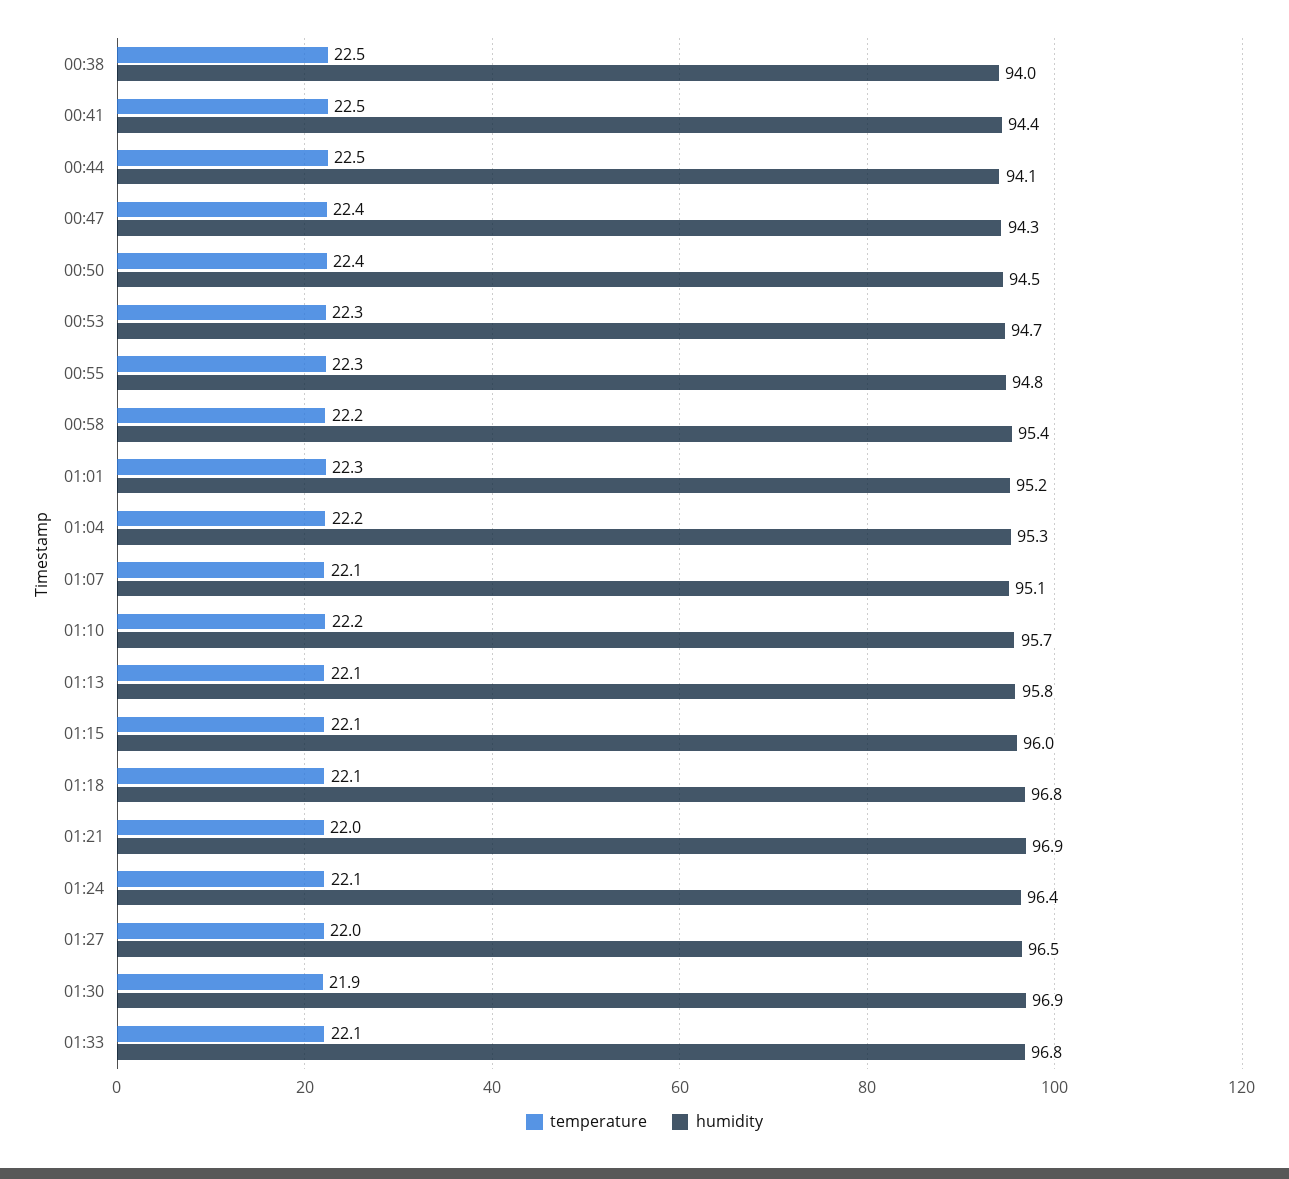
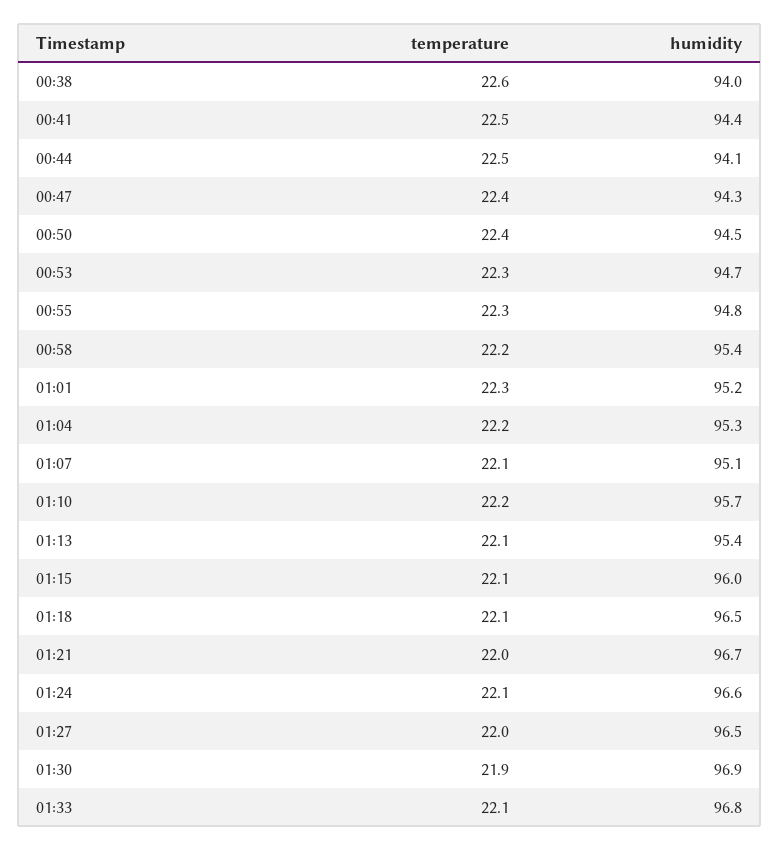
  {
    "temperature": {
-     "00:38": 22.5,
+     "00:38": 22.6,
      "00:41": 22.5,
      "00:44": 22.5,
      "00:47": 22.4,
      "00:50": 22.4,
      "00:53": 22.3,
      "00:55": 22.3,
      "00:58": 22.2,
      "01:01": 22.3,
      "01:04": 22.2,
      "01:07": 22.1,
      "01:10": 22.2,
      "01:13": 22.1,
      "01:15": 22.1,
      "01:18": 22.1,
      "01:21": 22,
      "01:24": 22.1,
      "01:27": 22,
      "01:30": 21.9,
      "01:33": 22.1
    },
    "humidity": {
      "00:38": 94,
      "00:41": 94.4,
      "00:44": 94.1,
      "00:47": 94.3,
      "00:50": 94.5,
      "00:53": 94.7,
      "00:55": 94.8,
      "00:58": 95.4,
      "01:01": 95.2,
      "01:04": 95.3,
      "01:07": 95.1,
      "01:10": 95.7,
-     "01:13": 95.8,
+     "01:13": 95.4,
      "01:15": 96,
-     "01:18": 96.8,
+     "01:18": 96.5,
-     "01:21": 96.9,
+     "01:21": 96.7,
-     "01:24": 96.4,
+     "01:24": 96.6,
      "01:27": 96.5,
      "01:30": 96.9,
      "01:33": 96.8
    }
  }

